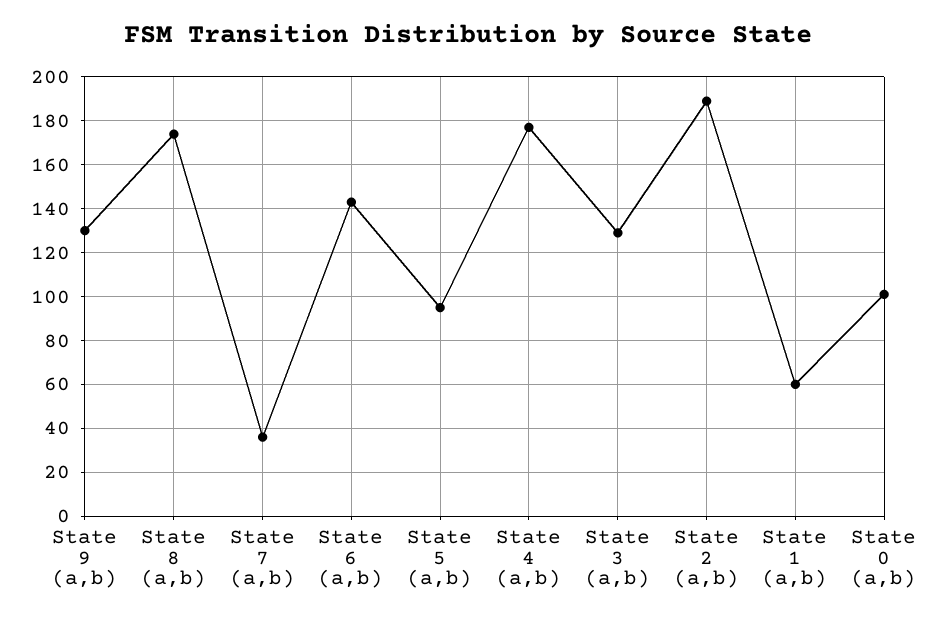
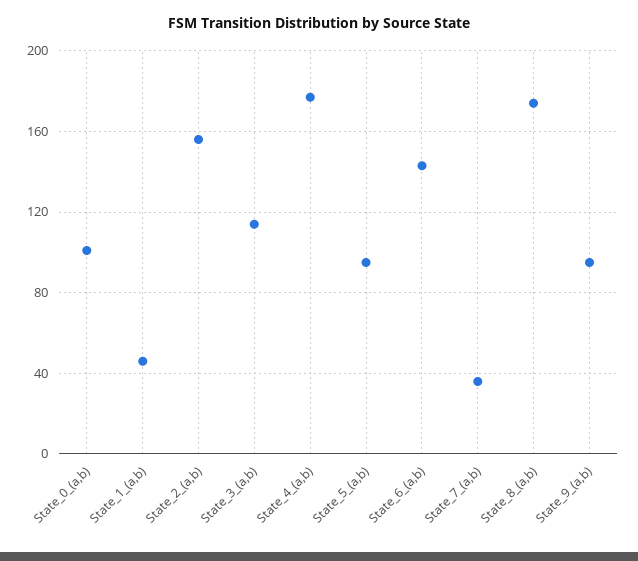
  {
-   "State 9 (a,b)": 130,
+   "State 9 (a,b)": 95,
    "State 8 (a,b)": 175,
    "State 7 (a,b)": 35,
    "State 6 (a,b)": 145,
    "State 5 (a,b)": 95,
    "State 4 (a,b)": 175,
-   "State 3 (a,b)": 130,
+   "State 3 (a,b)": 115,
-   "State 2 (a,b)": 190,
+   "State 2 (a,b)": 155,
-   "State 1 (a,b)": 60,
+   "State 1 (a,b)": 45,
    "State 0 (a,b)": 100
  }

